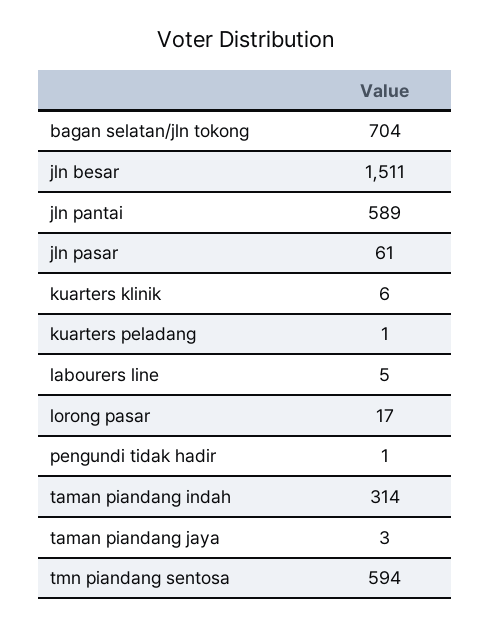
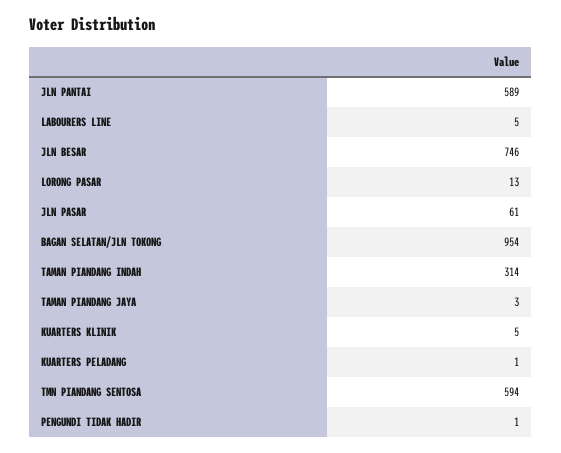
  {
-   "bagan selatan/jln tokong": 704,
+   "bagan selatan/jln tokong": 954,
-   "jln besar": 1511,
+   "jln besar": 746,
    "jln pantai": 589,
    "jln pasar": 61,
-   "kuarters klinik": 6,
+   "kuarters klinik": 5,
    "kuarters peladang": 1,
    "labourers line": 5,
-   "lorong pasar": 17,
+   "lorong pasar": 13,
    "pengundi tidak hadir": 1,
    "taman piandang indah": 314,
    "taman piandang jaya": 3,
    "tmn piandang sentosa": 594
  }

